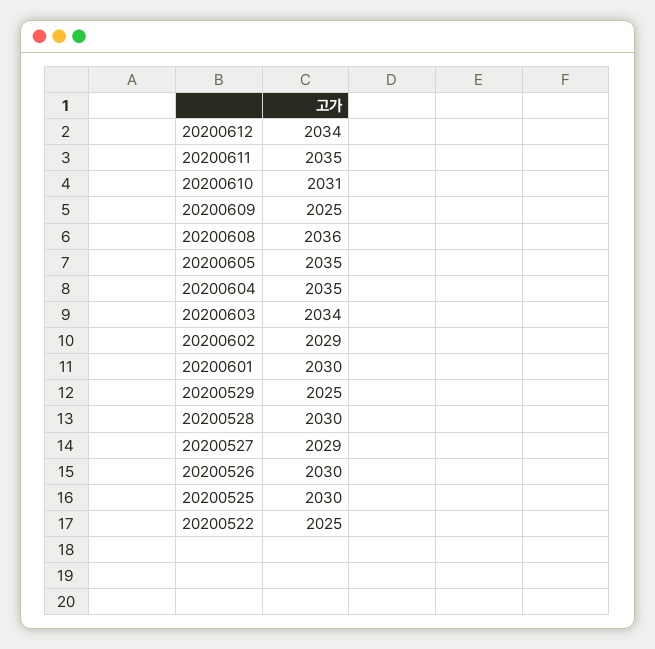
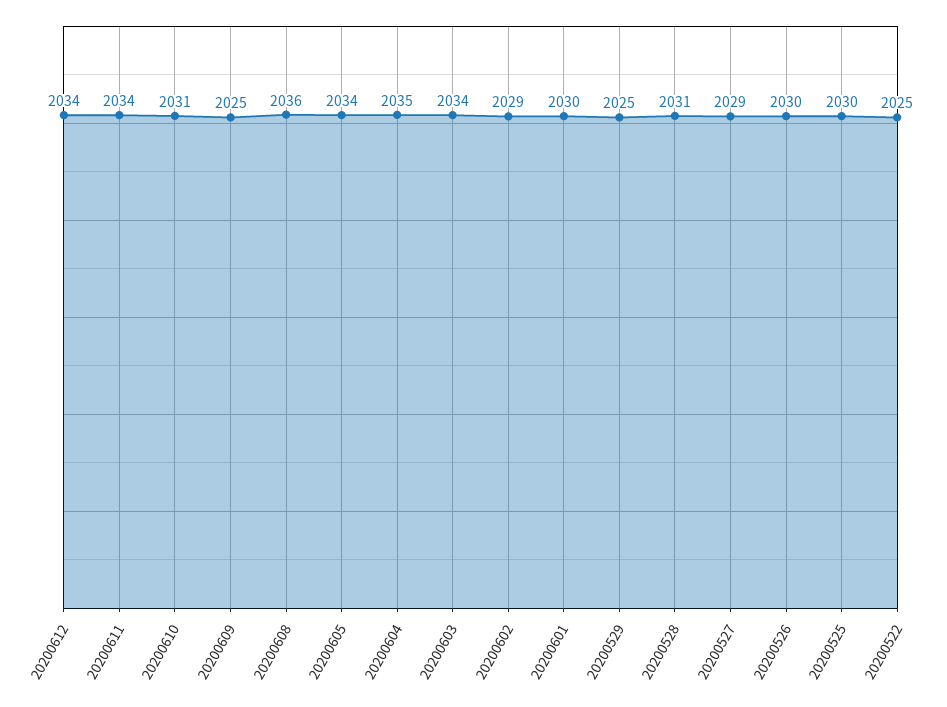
  {
    "20200612": 2034,
-   "20200611": 2035,
+   "20200611": 2034,
    "20200610": 2031,
    "20200609": 2025,
    "20200608": 2036,
-   "20200605": 2035,
+   "20200605": 2034,
    "20200604": 2035,
    "20200603": 2034,
    "20200602": 2029,
    "20200601": 2030,
    "20200529": 2025,
-   "20200528": 2030,
+   "20200528": 2031,
    "20200527": 2029,
    "20200526": 2030,
    "20200525": 2030,
    "20200522": 2025
  }

